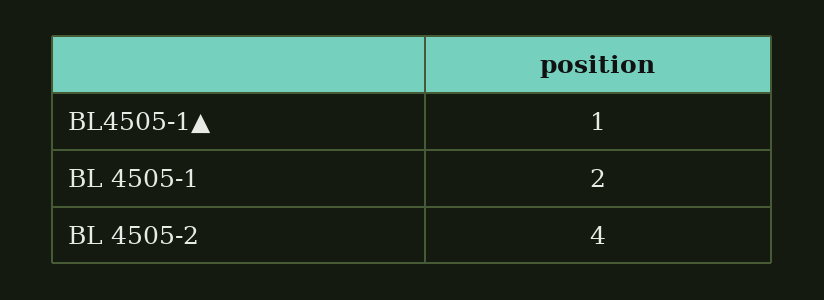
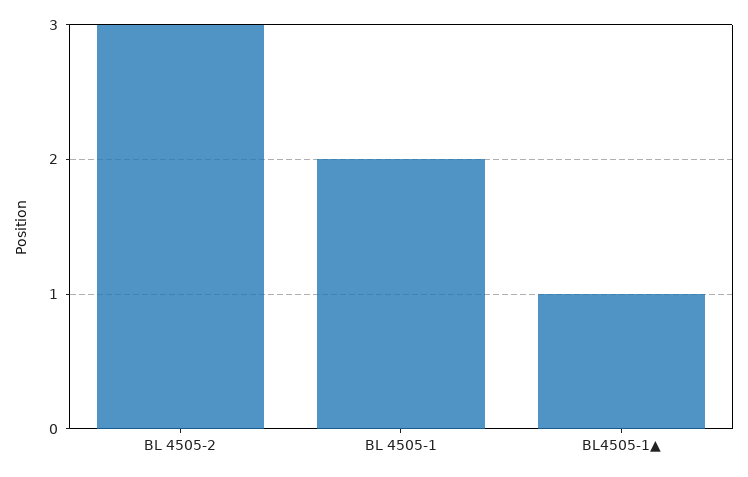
  {
    "BL4505-1▲": 1,
    "BL 4505-1": 2,
-   "BL 4505-2": 4
+   "BL 4505-2": 3
  }

